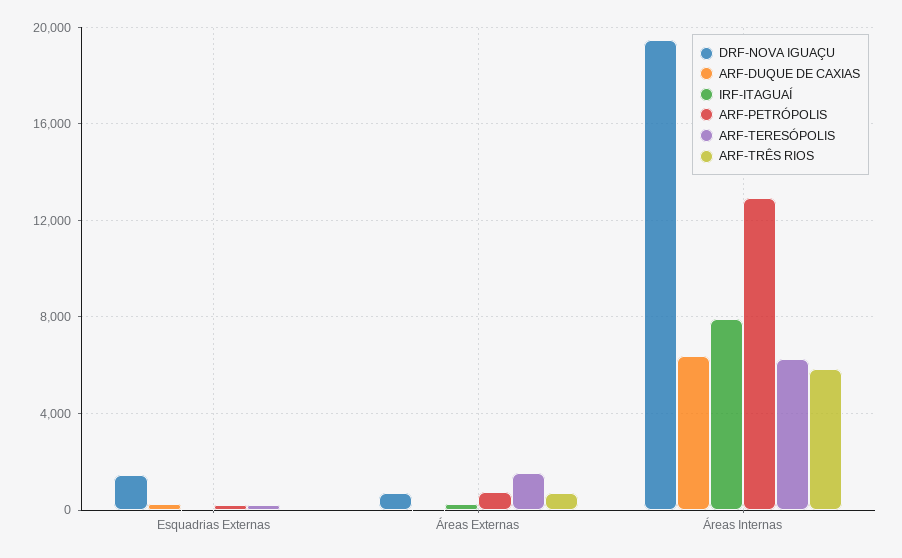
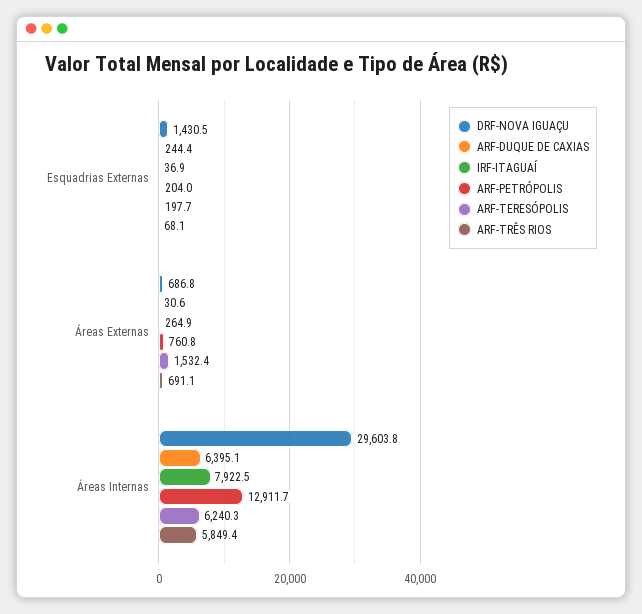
  {
    "DRF-NOVA IGUAÇU": {
      "Esquadrias Externas": 1430.5,
      "Áreas Externas": 686.8,
-     "Áreas Internas": 19500
+     "Áreas Internas": 29603.8
    },
    "ARF-DUQUE DE CAXIAS": {
      "Esquadrias Externas": 244.4,
      "Áreas Externas": 30.6,
      "Áreas Internas": 6395.1
    },
    "IRF-ITAGUAÍ": {
      "Esquadrias Externas": 36.9,
      "Áreas Externas": 264.9,
      "Áreas Internas": 7922.5
    },
    "ARF-PETRÓPOLIS": {
      "Esquadrias Externas": 204,
      "Áreas Externas": 760.8,
      "Áreas Internas": 12911.7
    },
    "ARF-TERESÓPOLIS": {
      "Esquadrias Externas": 197.7,
      "Áreas Externas": 1532.4,
      "Áreas Internas": 6240.3
    },
    "ARF-TRÊS RIOS": {
      "Esquadrias Externas": 68.1,
      "Áreas Externas": 691.1,
      "Áreas Internas": 5849.4
    }
  }

